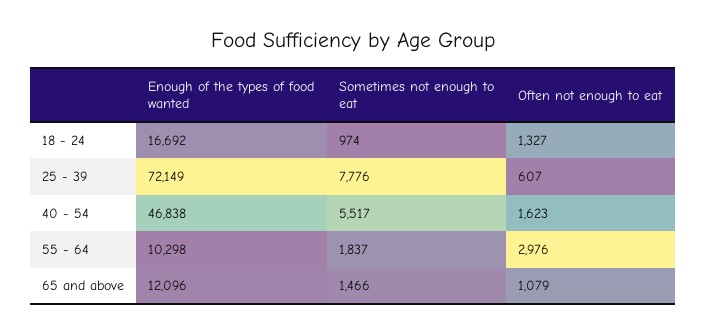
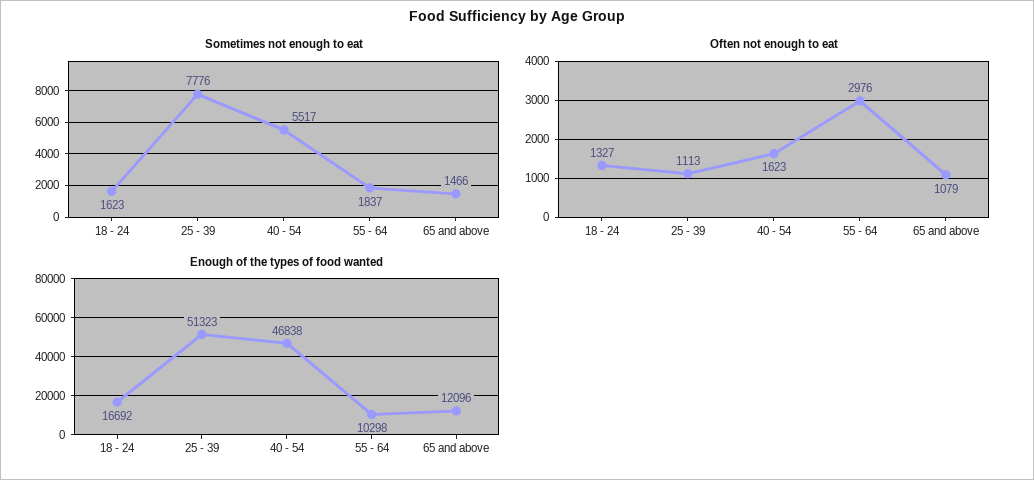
  {
    "Enough of the types of food wanted": {
      "18 - 24": 16692,
-     "25 - 39": 72149,
+     "25 - 39": 51323,
      "40 - 54": 46838,
      "55 - 64": 10298,
      "65 and above": 12096
    },
    "Sometimes not enough to eat": {
-     "18 - 24": 974,
+     "18 - 24": 1623,
      "25 - 39": 7776,
      "40 - 54": 5517,
      "55 - 64": 1837,
      "65 and above": 1466
    },
    "Often not enough to eat": {
      "18 - 24": 1327,
-     "25 - 39": 607,
+     "25 - 39": 1113,
      "40 - 54": 1623,
      "55 - 64": 2976,
      "65 and above": 1079
    }
  }

